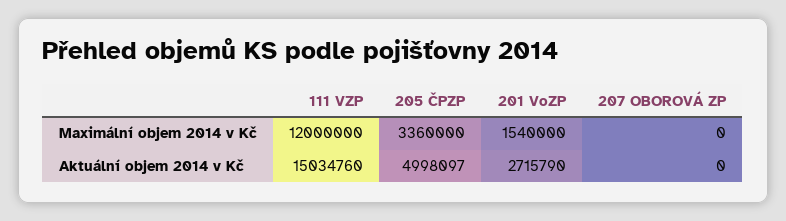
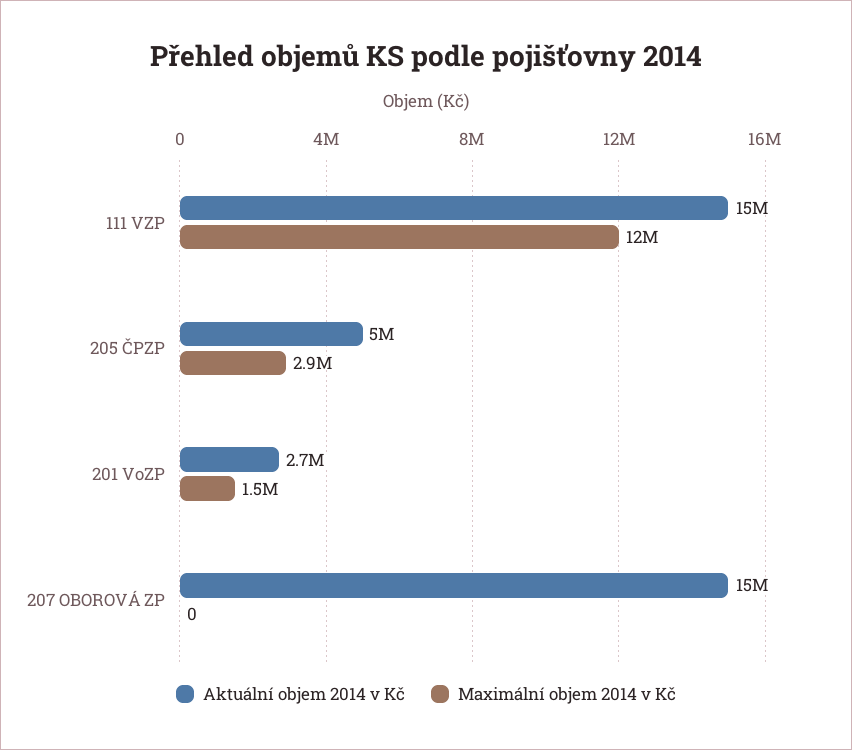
  {
    "Maximální objem 2014 v Kč": {
      "111 VZP": 12000000,
-     "205 ČPZP": 3360000,
+     "205 ČPZP": 2900000,
      "201 VoZP": 1540000,
      "207 OBOROVÁ ZP": 0
    },
    "Aktuální objem 2014 v Kč": {
      "111 VZP": 15034760,
      "205 ČPZP": 4998097,
      "201 VoZP": 2715790,
-     "207 OBOROVÁ ZP": 0
+     "207 OBOROVÁ ZP": 15000000
    }
  }

